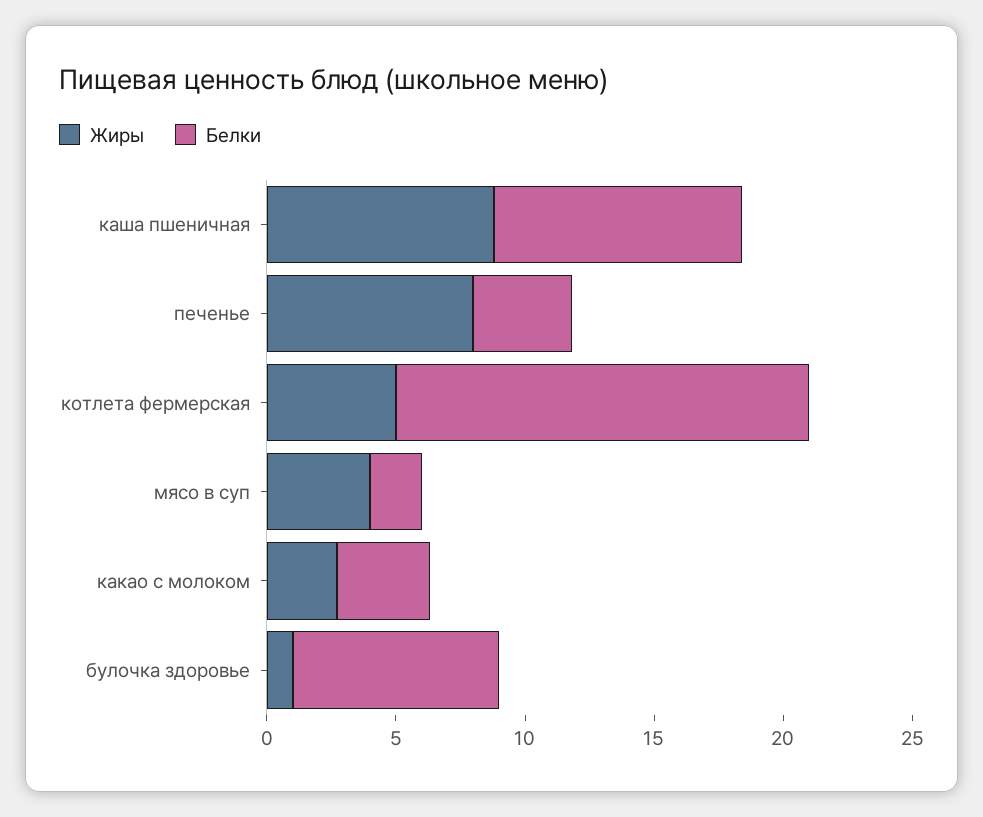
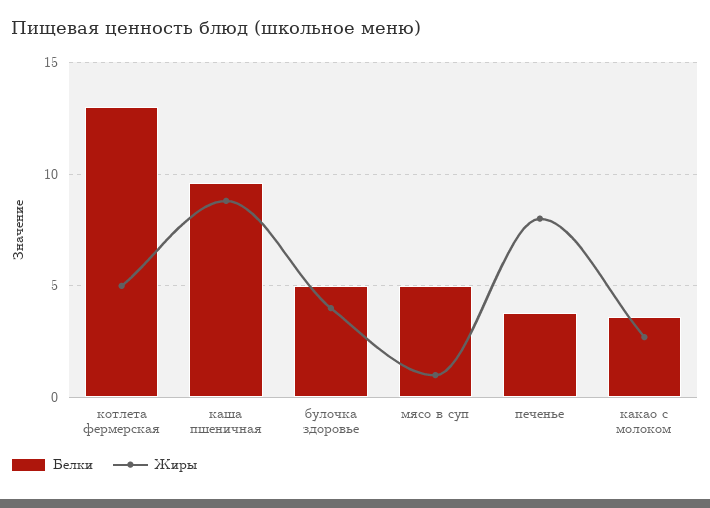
  {
    "Жиры": {
      "каша пшеничная": 9,
      "печенье": 8,
      "котлета фермерская": 5,
-     "мясо в суп": 4,
+     "мясо в суп": 1,
      "какао с молоком": 2.5,
-     "булочка здоровье": 1
+     "булочка здоровье": 4
    },
    "Белки": {
      "каша пшеничная": 9.5,
      "печенье": 4,
-     "котлета фермерская": 16,
+     "котлета фермерская": 13,
-     "мясо в суп": 2,
+     "мясо в суп": 5,
      "какао с молоком": 3.5,
-     "булочка здоровье": 8
+     "булочка здоровье": 5
    }
  }

